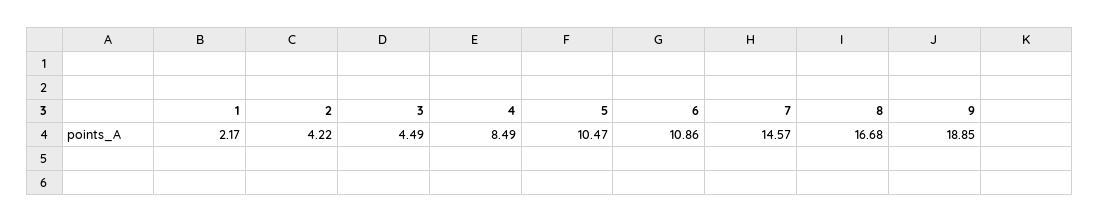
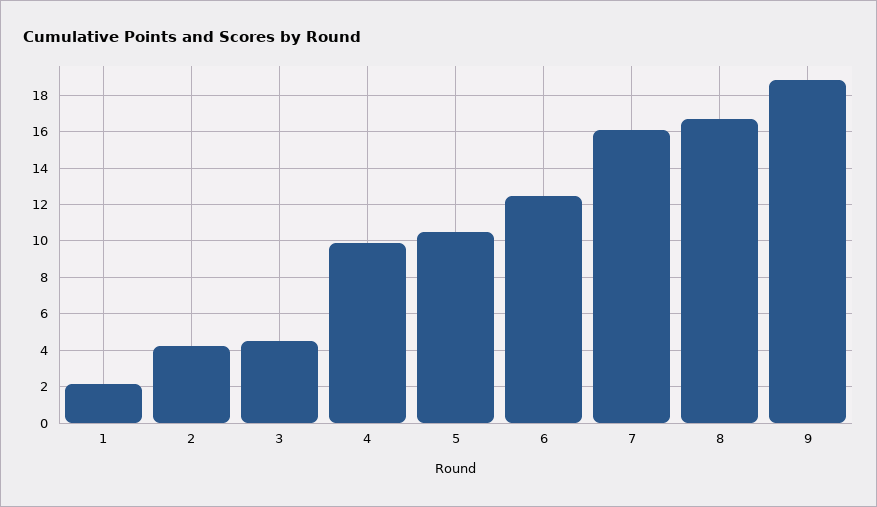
  {
    "1": 2.17,
    "2": 4.22,
    "3": 4.49,
-   "4": 8.49,
+   "4": 10,
    "5": 10.47,
-   "6": 10.86,
+   "6": 12.5,
-   "7": 14.57,
+   "7": 16,
    "8": 16.68,
    "9": 18.85
  }

